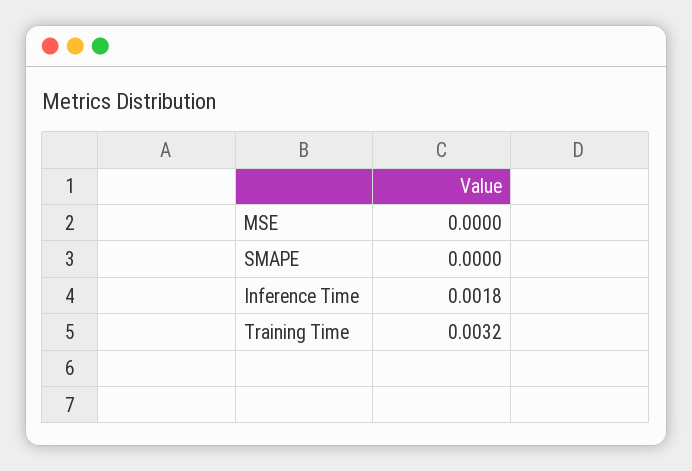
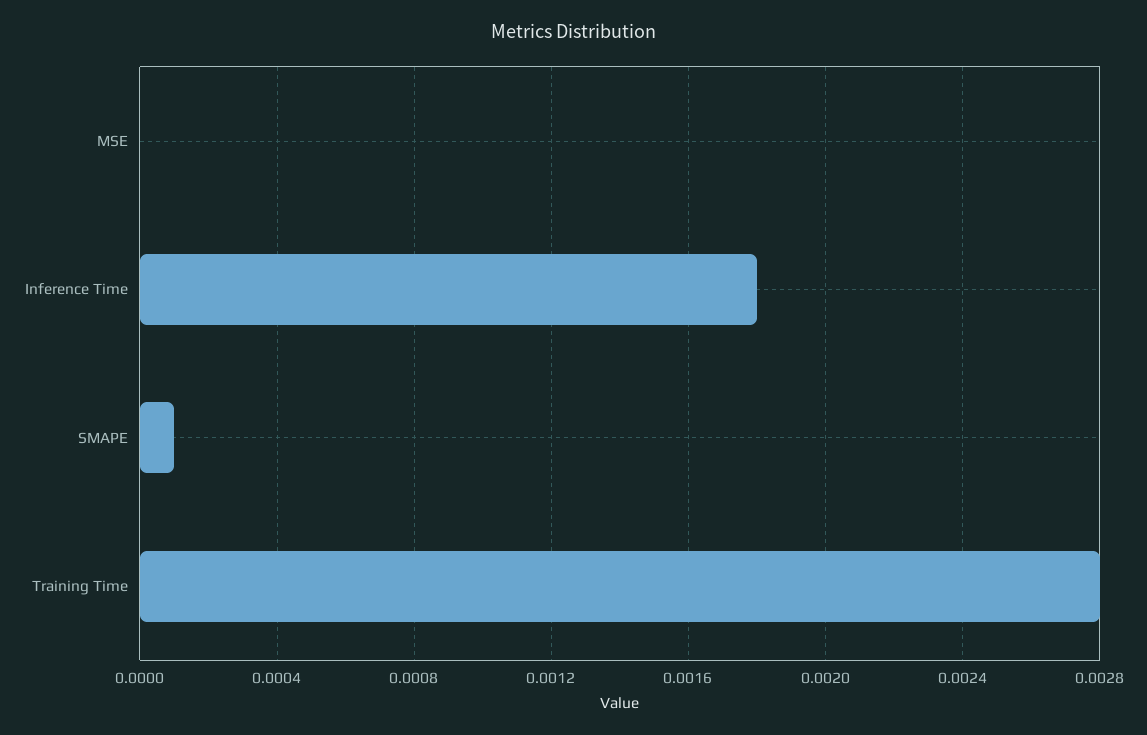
  {
    "MSE": 0,
-   "SMAPE": 0,
+   "SMAPE": 0.0001,
    "Inference Time": 0.0018,
-   "Training Time": 0.0032
+   "Training Time": 0.0028
  }

